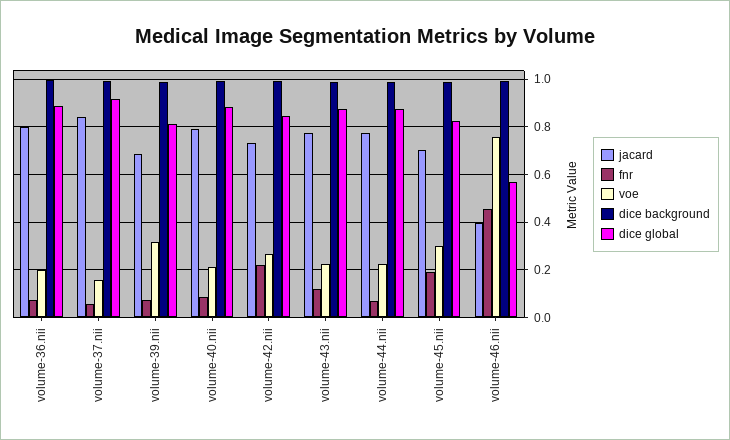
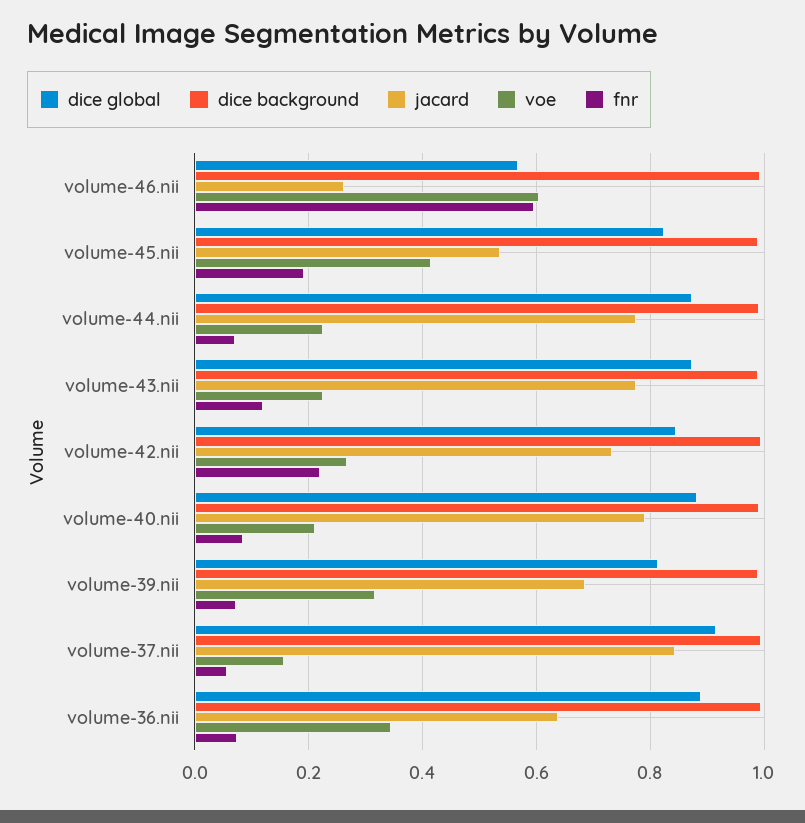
  {
    "jacard": {
-     "volume-36.nii": 0.8,
+     "volume-36.nii": 0.64,
      "volume-37.nii": 0.84,
      "volume-39.nii": 0.68,
      "volume-40.nii": 0.78,
      "volume-42.nii": 0.74,
      "volume-43.nii": 0.78,
      "volume-44.nii": 0.78,
-     "volume-45.nii": 0.7,
+     "volume-45.nii": 0.54,
-     "volume-46.nii": 0.4
+     "volume-46.nii": 0.26
    },
    "fnr": {
      "volume-36.nii": 0.08,
      "volume-37.nii": 0.06,
      "volume-39.nii": 0.08,
      "volume-40.nii": 0.08,
      "volume-42.nii": 0.22,
      "volume-43.nii": 0.12,
      "volume-44.nii": 0.08,
      "volume-45.nii": 0.2,
-     "volume-46.nii": 0.45
+     "volume-46.nii": 0.6
    },
    "voe": {
-     "volume-36.nii": 0.2,
+     "volume-36.nii": 0.34,
      "volume-37.nii": 0.16,
      "volume-39.nii": 0.32,
      "volume-40.nii": 0.22,
      "volume-42.nii": 0.26,
      "volume-43.nii": 0.22,
      "volume-44.nii": 0.22,
-     "volume-45.nii": 0.3,
+     "volume-45.nii": 0.42,
-     "volume-46.nii": 0.75
+     "volume-46.nii": 0.6
    },
    "dice background": {
      "volume-36.nii": 1,
      "volume-37.nii": 1,
      "volume-39.nii": 0.98,
      "volume-40.nii": 1,
      "volume-42.nii": 1,
      "volume-43.nii": 0.98,
      "volume-44.nii": 1,
      "volume-45.nii": 0.98,
      "volume-46.nii": 1
    },
    "dice global": {
      "volume-36.nii": 0.88,
      "volume-37.nii": 0.92,
      "volume-39.nii": 0.82,
      "volume-40.nii": 0.88,
      "volume-42.nii": 0.84,
      "volume-43.nii": 0.88,
      "volume-44.nii": 0.88,
      "volume-45.nii": 0.82,
      "volume-46.nii": 0.56
    }
  }

